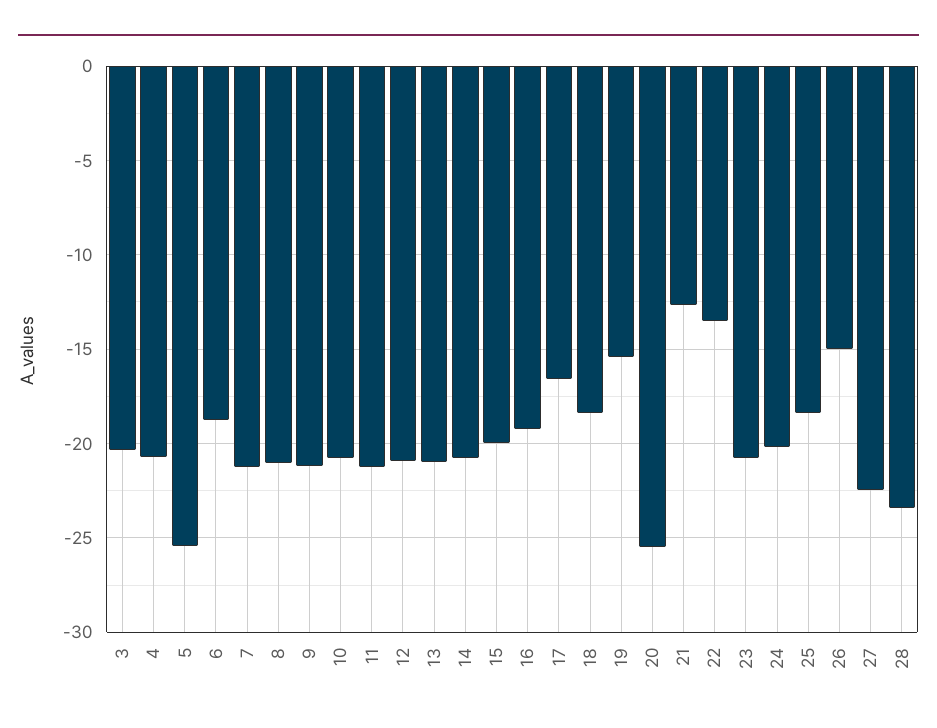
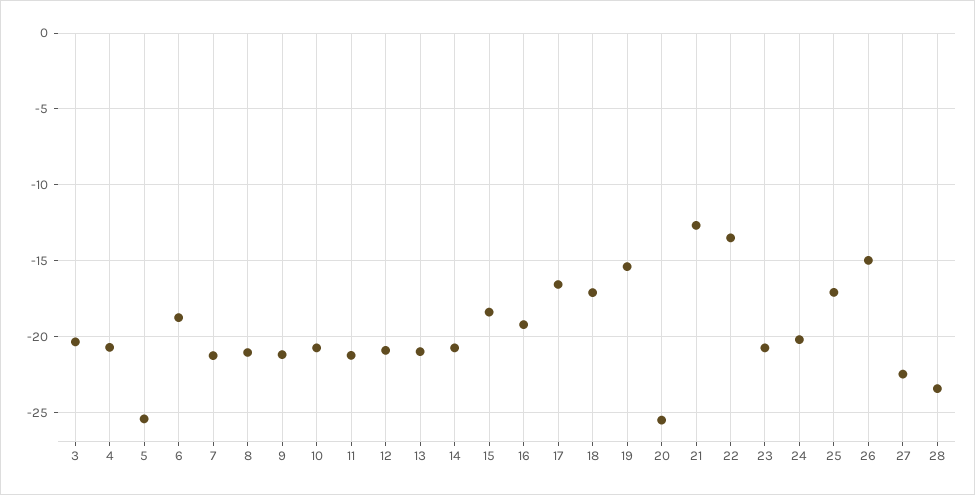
  {
    "3": -20.5,
    "4": -20.5,
    "5": -25.5,
    "6": -19,
    "7": -21.5,
    "8": -21,
    "9": -21,
    "10": -21,
    "11": -21,
    "12": -21,
    "13": -21,
    "14": -21,
-   "15": -20,
+   "15": -18.5,
    "16": -19,
    "17": -16.5,
-   "18": -18.5,
+   "18": -17,
    "19": -15.5,
    "20": -25.5,
    "21": -12.5,
    "22": -13.5,
    "23": -21,
    "24": -20,
-   "25": -18.5,
+   "25": -17,
    "26": -15,
    "27": -22.5,
    "28": -23.5
  }

